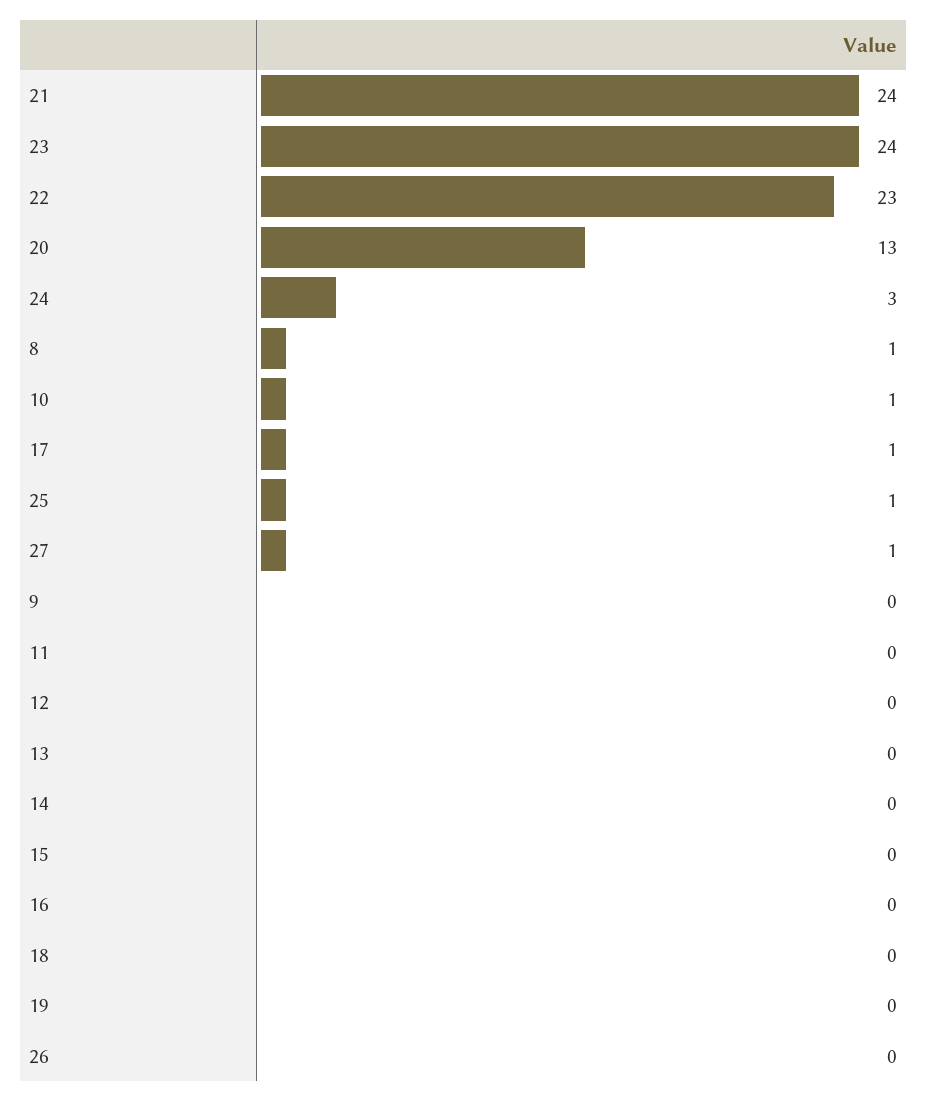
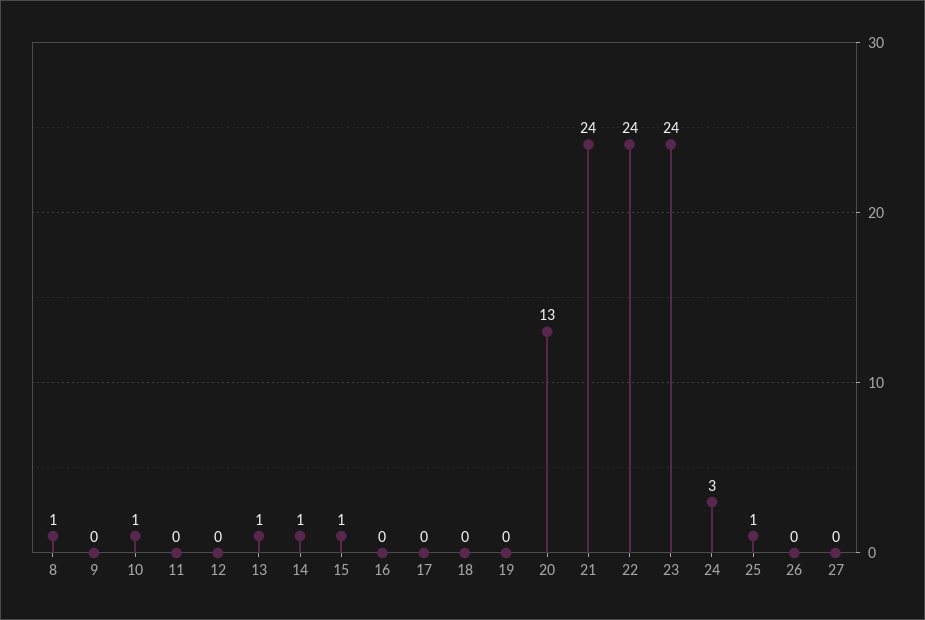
  {
    "21": 24,
    "23": 24,
-   "22": 23,
+   "22": 24,
    "20": 13,
    "24": 3,
    "8": 1,
    "10": 1,
-   "17": 1,
+   "17": 0,
    "25": 1,
-   "27": 1,
+   "27": 0,
    "9": 0,
    "11": 0,
    "12": 0,
-   "13": 0,
+   "13": 1,
-   "14": 0,
+   "14": 1,
-   "15": 0,
+   "15": 1,
    "16": 0,
    "18": 0,
    "19": 0,
    "26": 0
  }

